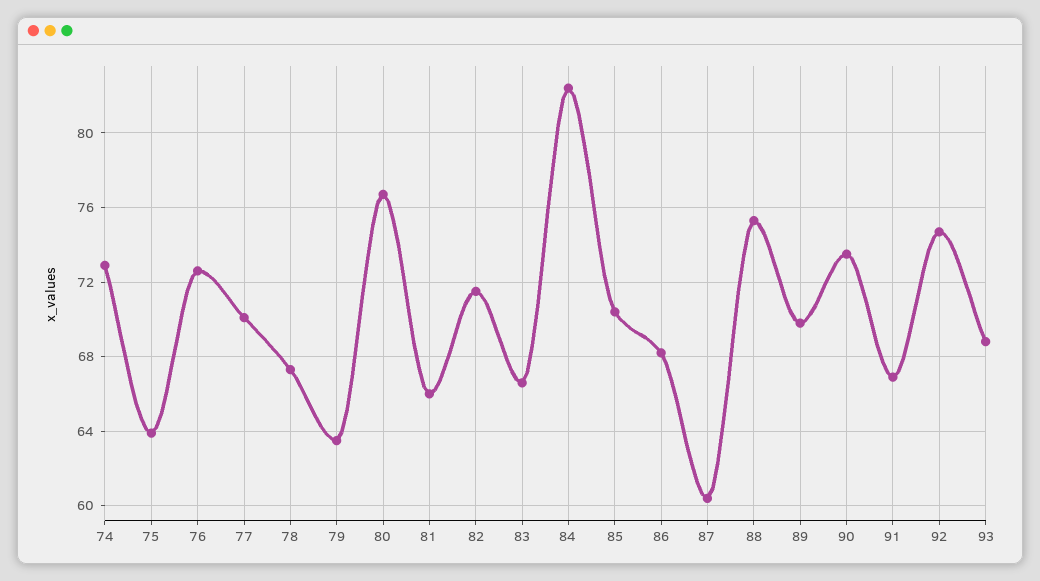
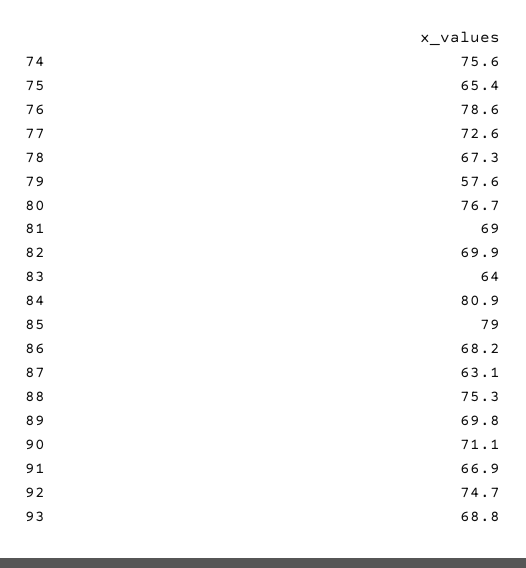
  {
-   "74": 73,
+   "74": 75.6,
-   "75": 64,
+   "75": 65.4,
-   "76": 72.5,
+   "76": 78.6,
-   "77": 70,
+   "77": 72.6,
    "78": 67.3,
-   "79": 63.5,
+   "79": 57.6,
    "80": 76.7,
-   "81": 66,
+   "81": 69,
-   "82": 71.5,
+   "82": 69.9,
-   "83": 66.5,
+   "83": 64,
-   "84": 82.5,
+   "84": 80.9,
-   "85": 70.5,
+   "85": 79,
    "86": 68.2,
-   "87": 60.5,
+   "87": 63.1,
    "88": 75.3,
    "89": 69.8,
-   "90": 73.5,
+   "90": 71.1,
    "91": 66.9,
    "92": 74.7,
    "93": 68.8
  }

